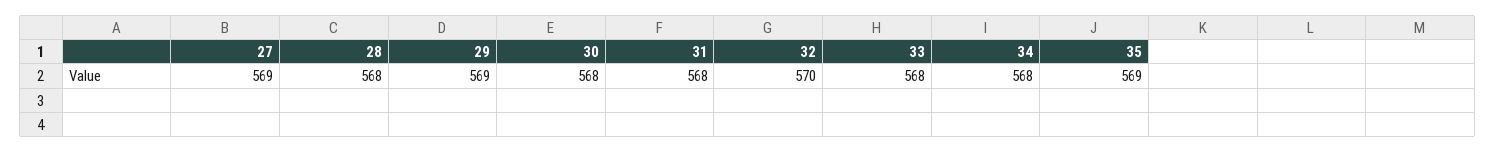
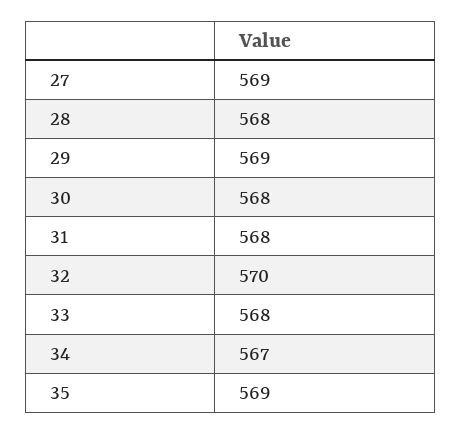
  {
    "27": 569,
    "28": 568,
    "29": 569,
    "30": 568,
    "31": 568,
    "32": 570,
    "33": 568,
-   "34": 568,
+   "34": 567,
    "35": 569
  }

